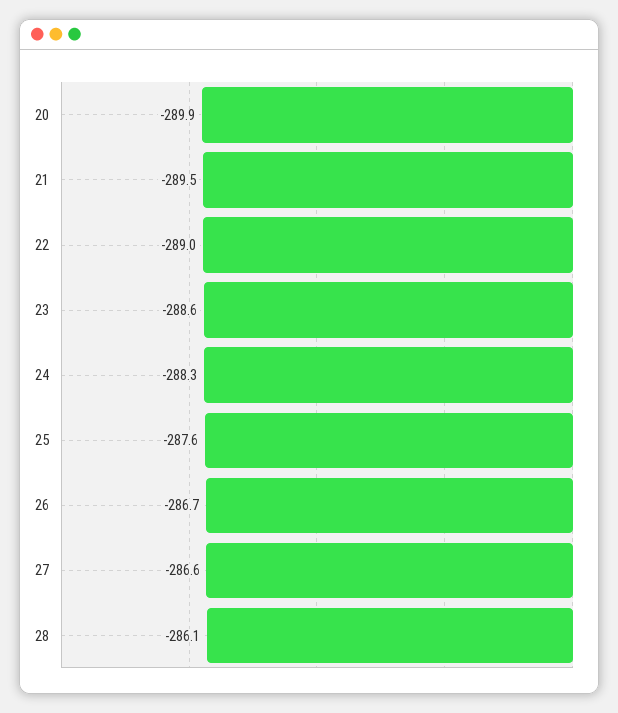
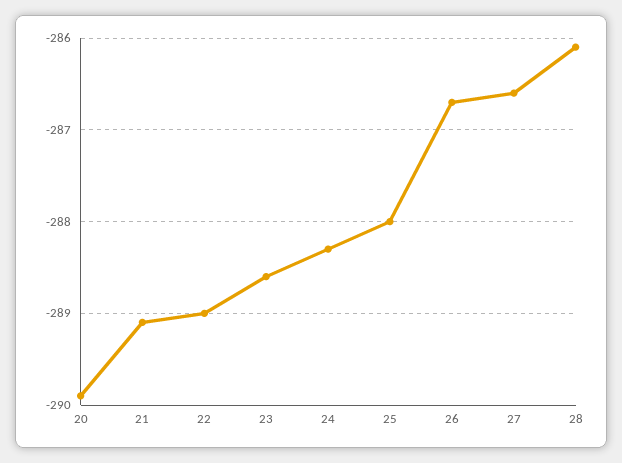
  {
    "20": -289.9,
-   "21": -289.5,
+   "21": -289.1,
    "22": -289,
    "23": -288.6,
    "24": -288.3,
-   "25": -287.6,
+   "25": -288,
    "26": -286.7,
    "27": -286.6,
    "28": -286.1
  }

